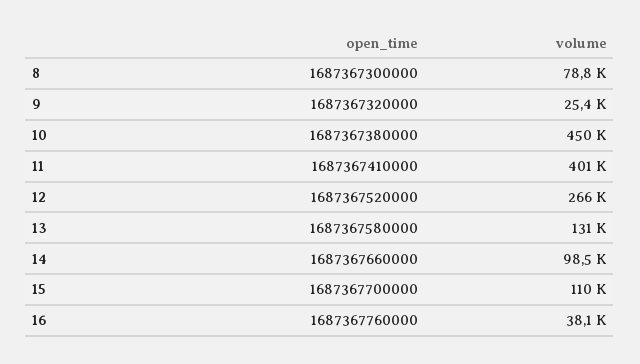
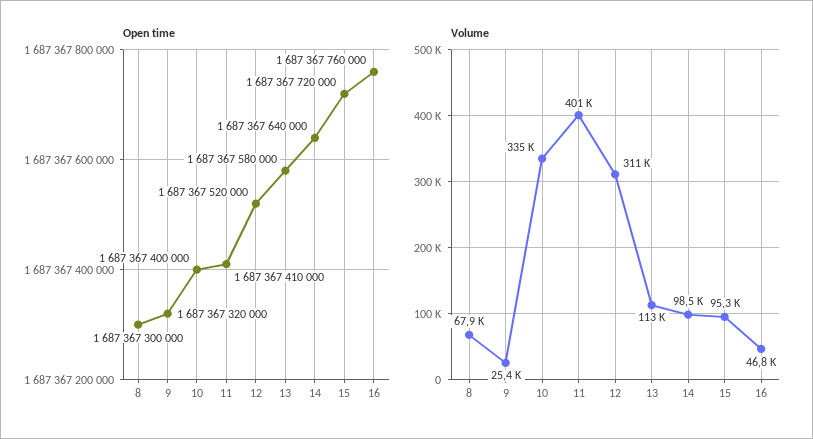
  {
    "open_time": {
      "8": 1687367300000,
      "9": 1687367320000,
-     "10": 1687367380000,
+     "10": 1687367400000,
      "11": 1687367410000,
      "12": 1687367520000,
      "13": 1687367580000,
-     "14": 1687367660000,
+     "14": 1687367640000,
-     "15": 1687367700000,
+     "15": 1687367720000,
      "16": 1687367760000
    },
    "volume": {
-     "8": 78800,
+     "8": 67900,
      "9": 25400,
-     "10": 450000,
+     "10": 335000,
      "11": 401000,
-     "12": 266000,
+     "12": 311000,
-     "13": 131000,
+     "13": 113000,
      "14": 98500,
-     "15": 110000,
+     "15": 95300,
-     "16": 38100
+     "16": 46800
    }
  }

